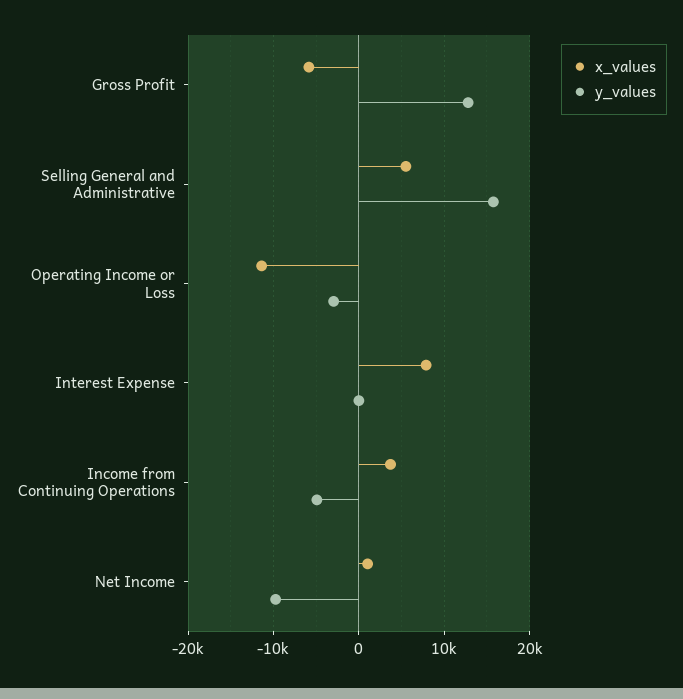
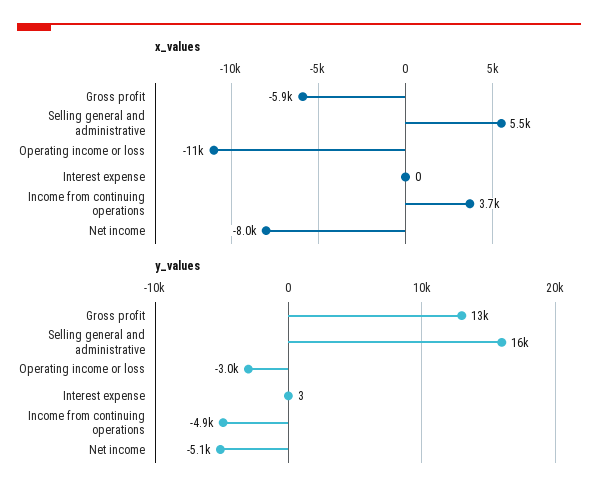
  {
    "x_values": {
      "Gross Profit": -5900,
      "Selling General and Administrative": 5500,
      "Operating Income or Loss": -11000,
-     "Interest Expense": 8000,
+     "Interest Expense": 0,
      "Income from Continuing Operations": 3700,
-     "Net Income": 1000
+     "Net Income": -8000
    },
    "y_values": {
      "Gross Profit": 13000,
      "Selling General and Administrative": 16000,
      "Operating Income or Loss": -3000,
      "Interest Expense": 3,
      "Income from Continuing Operations": -4900,
-     "Net Income": -10000
+     "Net Income": -5100
    }
  }

